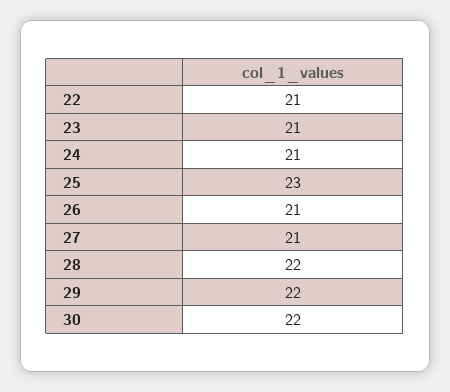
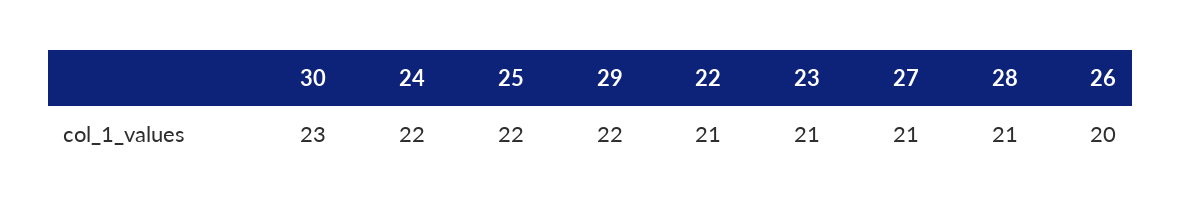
  {
    "22": 21,
    "23": 21,
-   "24": 21,
+   "24": 22,
-   "25": 23,
+   "25": 22,
-   "26": 21,
+   "26": 20,
    "27": 21,
-   "28": 22,
+   "28": 21,
    "29": 22,
-   "30": 22
+   "30": 23
  }

